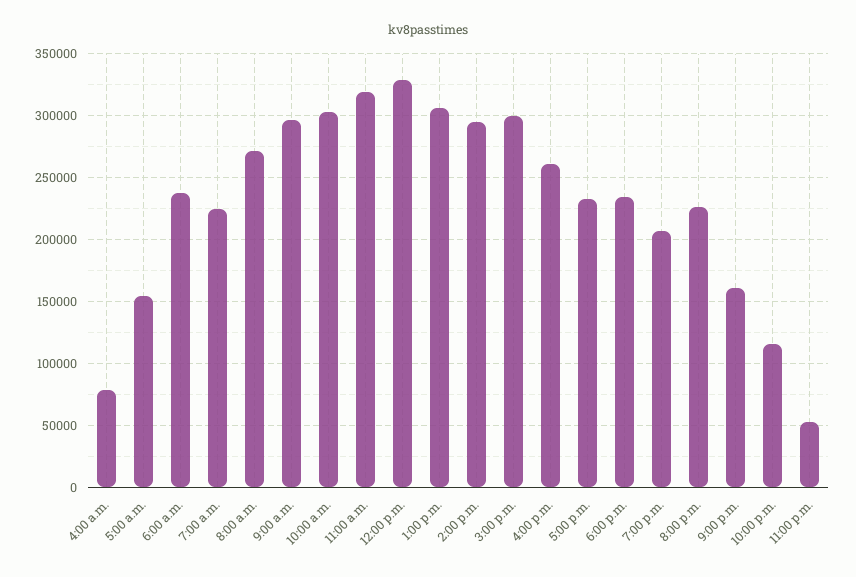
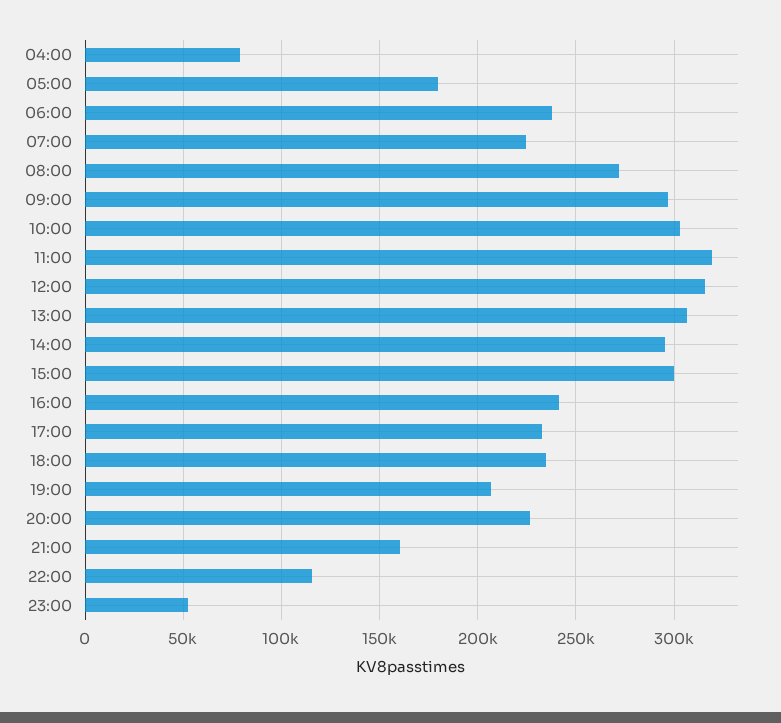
  {
    "4:00 a.m.": 80000,
-   "5:00 a.m.": 155000,
+   "5:00 a.m.": 180000,
    "6:00 a.m.": 240000,
    "7:00 a.m.": 225000,
    "8:00 a.m.": 270000,
    "9:00 a.m.": 295000,
    "10:00 a.m.": 305000,
    "11:00 a.m.": 320000,
-   "12:00 p.m.": 330000,
+   "12:00 p.m.": 315000,
    "1:00 p.m.": 305000,
    "2:00 p.m.": 295000,
    "3:00 p.m.": 300000,
-   "4:00 p.m.": 260000,
+   "4:00 p.m.": 240000,
    "5:00 p.m.": 235000,
    "6:00 p.m.": 235000,
    "7:00 p.m.": 205000,
    "8:00 p.m.": 225000,
    "9:00 p.m.": 160000,
    "10:00 p.m.": 115000,
    "11:00 p.m.": 50000
  }

